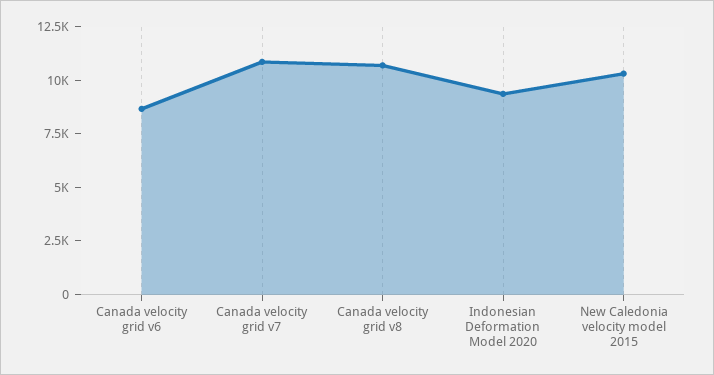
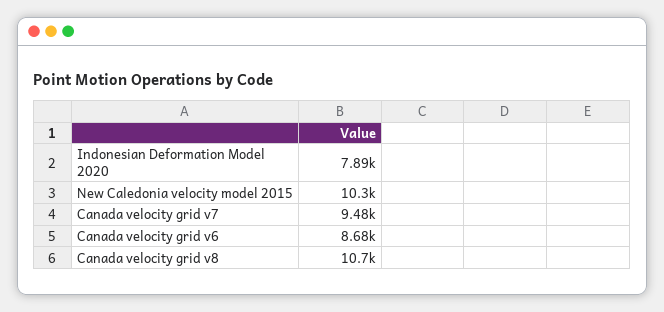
  {
    "Canada velocity grid v6": 8680,
-   "Canada velocity grid v7": 11000,
+   "Canada velocity grid v7": 9480,
    "Canada velocity grid v8": 10700,
-   "Indonesian Deformation Model 2020": 9500,
+   "Indonesian Deformation Model 2020": 7890,
    "New Caledonia velocity model 2015": 10300
  }

